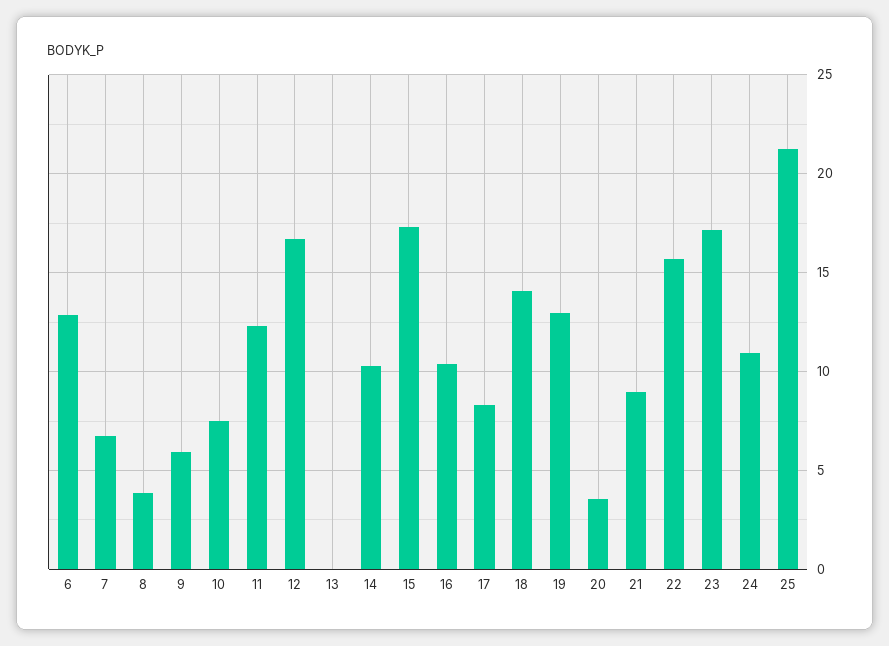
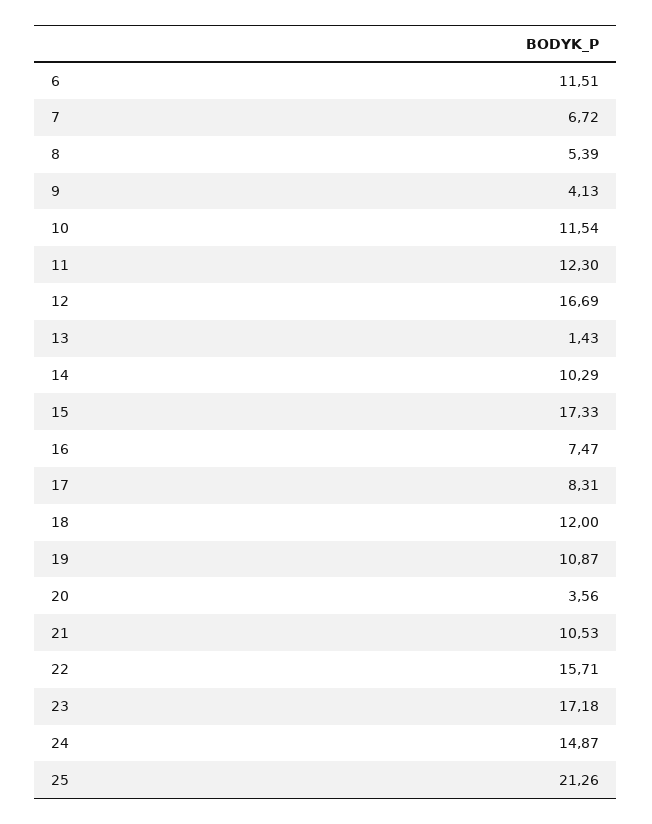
  {
-   "6": 13,
+   "6": 11.51,
    "7": 6.72,
-   "8": 4,
+   "8": 5.39,
-   "9": 6,
+   "9": 4.13,
-   "10": 7.5,
+   "10": 11.54,
    "11": 12.3,
    "12": 16.69,
-   "13": 0,
+   "13": 1.43,
    "14": 10.29,
    "15": 17.33,
-   "16": 10.5,
+   "16": 7.47,
    "17": 8.31,
-   "18": 14,
+   "18": 12,
-   "19": 13,
+   "19": 10.87,
    "20": 3.56,
-   "21": 9,
+   "21": 10.53,
    "22": 15.71,
    "23": 17.18,
-   "24": 11,
+   "24": 14.87,
    "25": 21.26
  }

